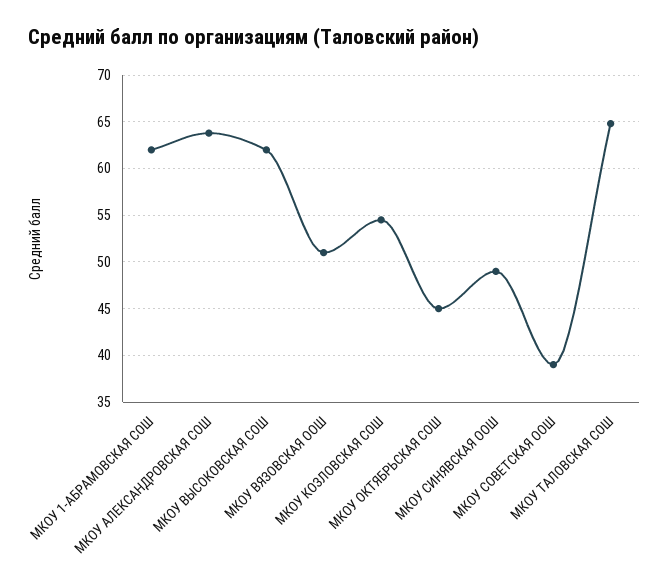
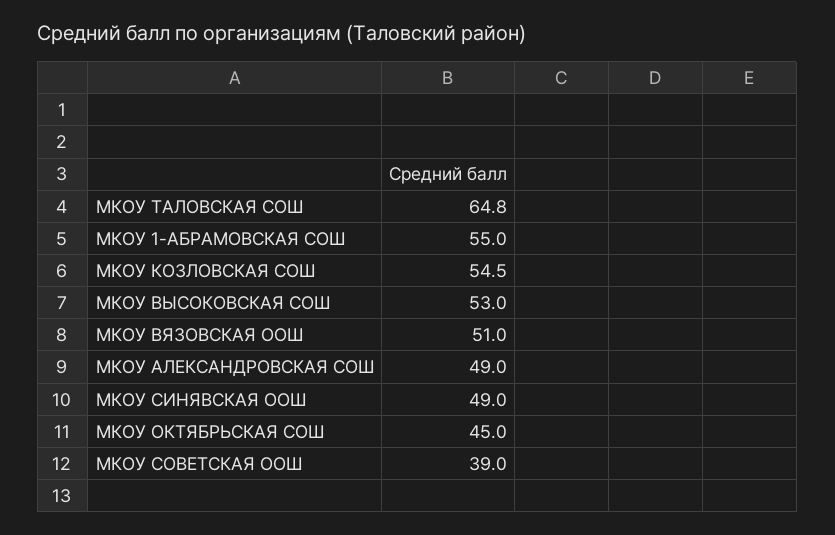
  {
-   "МКОУ 1-АБРАМОВСКАЯ СОШ": 62,
+   "МКОУ 1-АБРАМОВСКАЯ СОШ": 55,
-   "МКОУ АЛЕКСАНДРОВСКАЯ СОШ": 64,
+   "МКОУ АЛЕКСАНДРОВСКАЯ СОШ": 49,
-   "МКОУ ВЫСОКОВСКАЯ СОШ": 62,
+   "МКОУ ВЫСОКОВСКАЯ СОШ": 53,
    "МКОУ ВЯЗОВСКАЯ ООШ": 51,
    "МКОУ КОЗЛОВСКАЯ СОШ": 54.5,
    "МКОУ ОКТЯБРЬСКАЯ СОШ": 45,
    "МКОУ СИНЯВСКАЯ ООШ": 49,
    "МКОУ СОВЕТСКАЯ ООШ": 39,
    "МКОУ ТАЛОВСКАЯ СОШ": 64.8
  }

